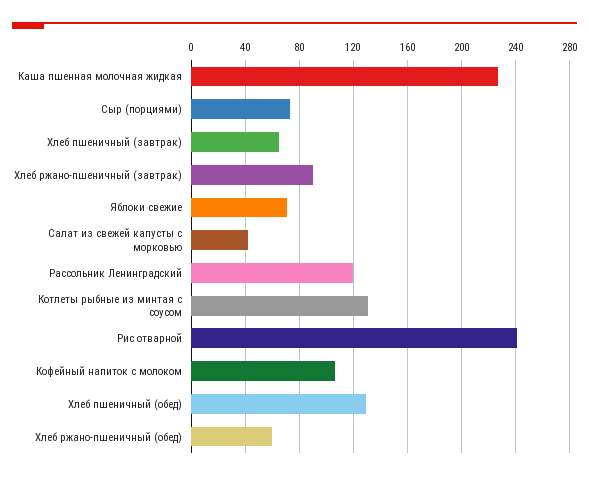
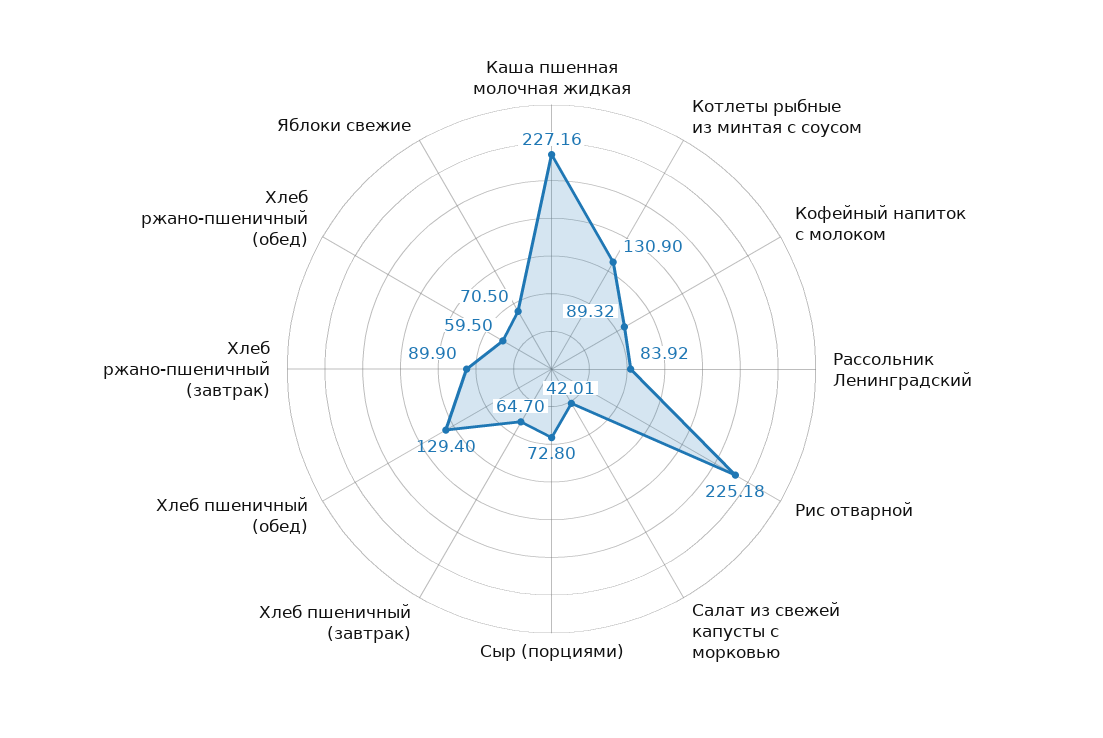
  {
    "Каша пшенная молочная жидкая": 227.16,
    "Сыр (порциями)": 72.8,
    "Хлеб пшеничный (завтрак)": 64.7,
    "Хлеб ржано-пшеничный (завтрак)": 89.9,
    "Яблоки свежие": 70.5,
    "Салат из свежей капусты с морковью": 42.01,
-   "Рассольник Ленинградский": 120,
+   "Рассольник Ленинградский": 83.92,
    "Котлеты рыбные из минтая с соусом": 130.9,
-   "Рис отварной": 240,
+   "Рис отварной": 225.18,
-   "Кофейный напиток с молоком": 105,
+   "Кофейный напиток с молоком": 89.32,
    "Хлеб пшеничный (обед)": 129.4,
    "Хлеб ржано-пшеничный (обед)": 59.5
  }

